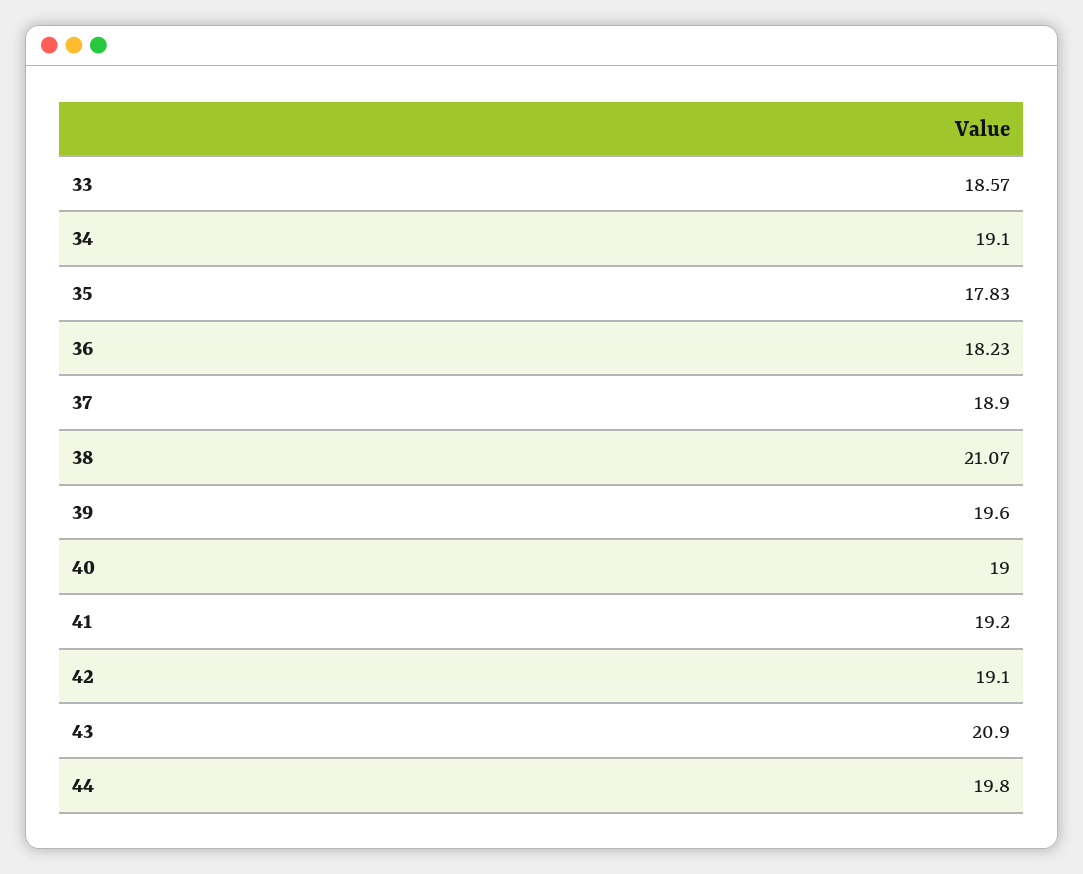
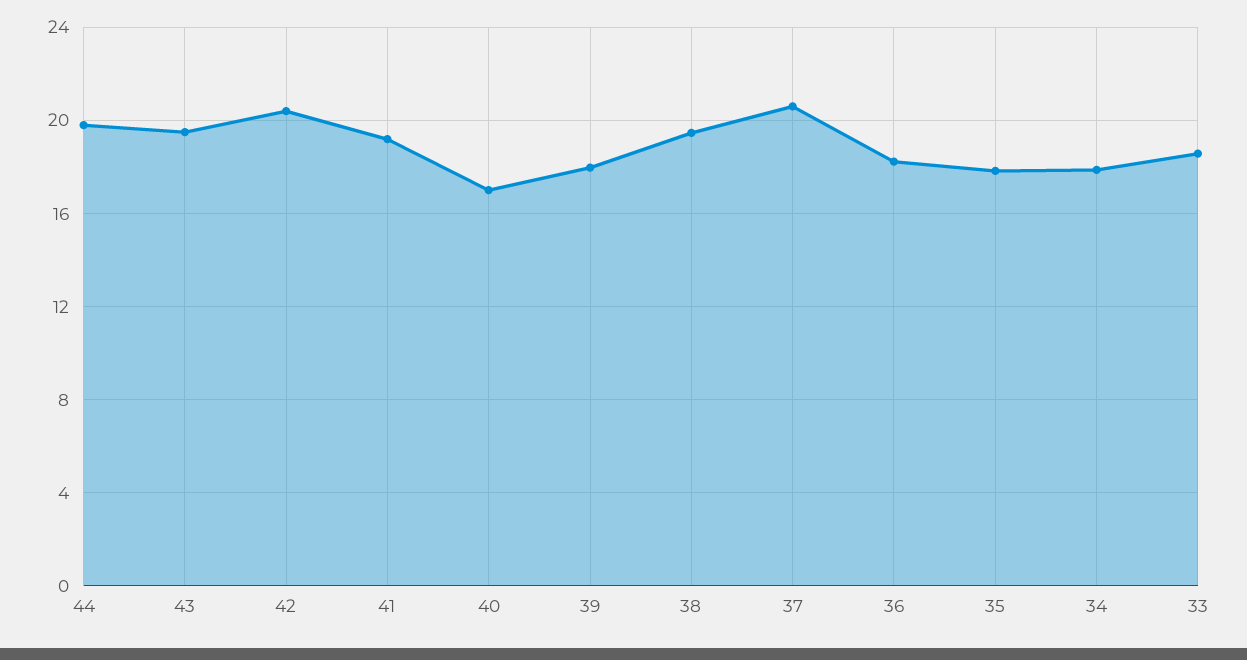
  {
    "33": 18.57,
-   "34": 19.1,
+   "34": 18,
    "35": 17.83,
    "36": 18.23,
-   "37": 18.9,
+   "37": 20.5,
-   "38": 21.07,
+   "38": 19.5,
-   "39": 19.6,
+   "39": 18,
-   "40": 19,
+   "40": 17,
    "41": 19.2,
-   "42": 19.1,
+   "42": 20.5,
-   "43": 20.9,
+   "43": 19.5,
    "44": 19.8
  }

